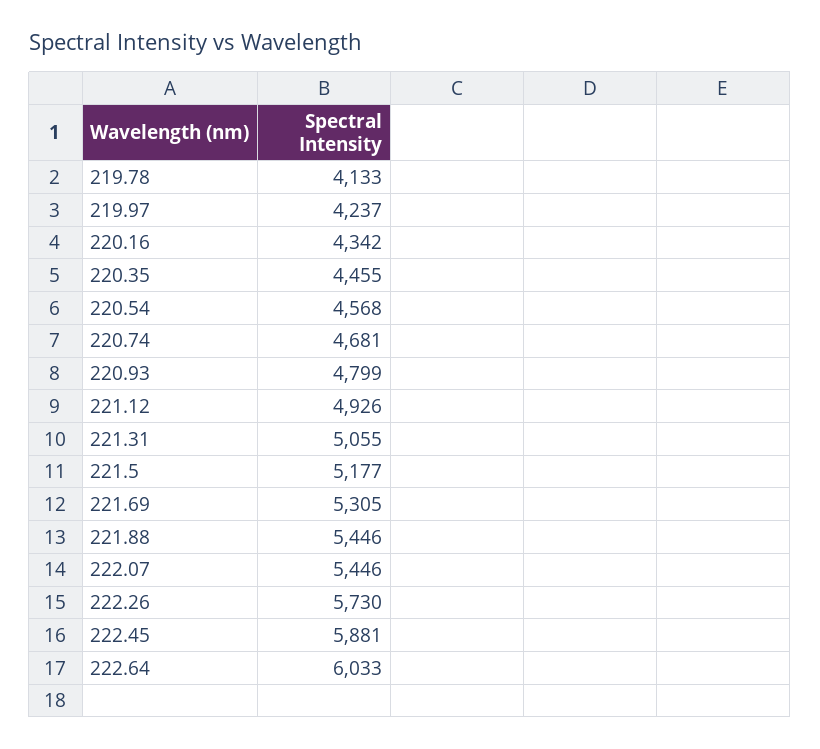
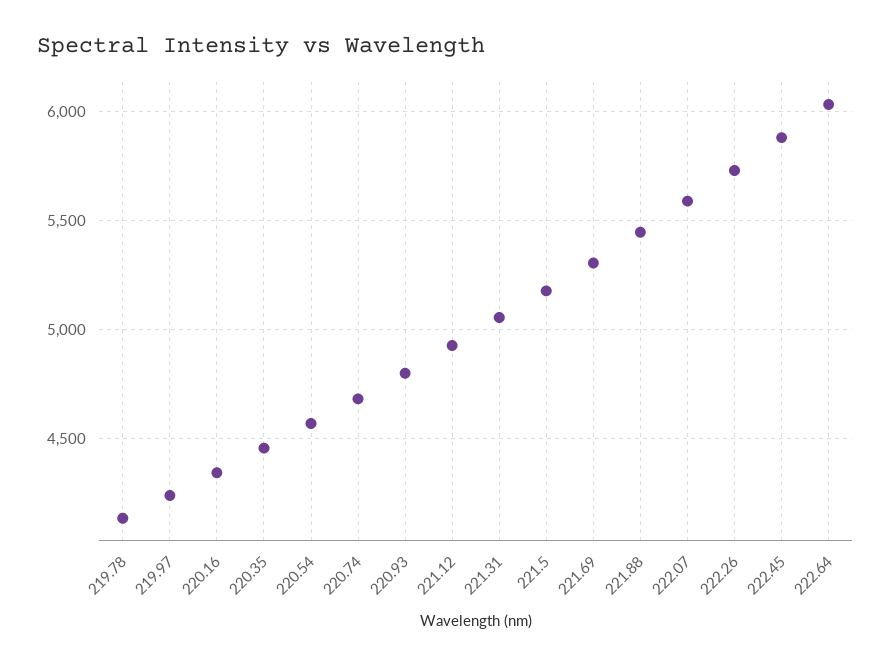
  {
    "219.78": 4133,
    "219.97": 4237,
    "220.16": 4342,
    "220.35": 4455,
    "220.54": 4568,
    "220.74": 4681,
    "220.93": 4799,
    "221.12": 4926,
    "221.31": 5055,
    "221.5": 5177,
    "221.69": 5305,
    "221.88": 5446,
-   "222.07": 5446,
+   "222.07": 5600,
    "222.26": 5730,
    "222.45": 5881,
    "222.64": 6033
  }

